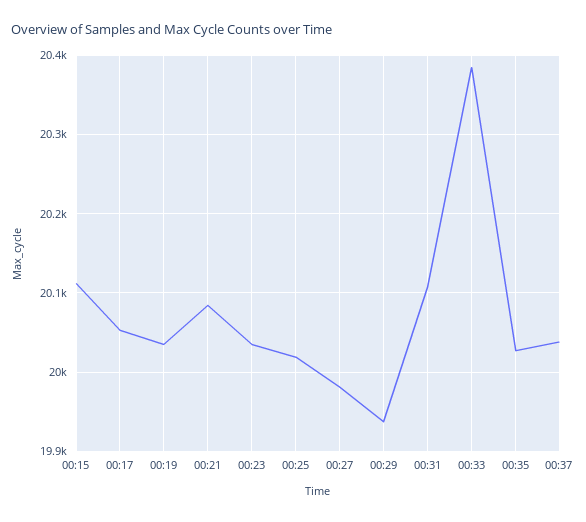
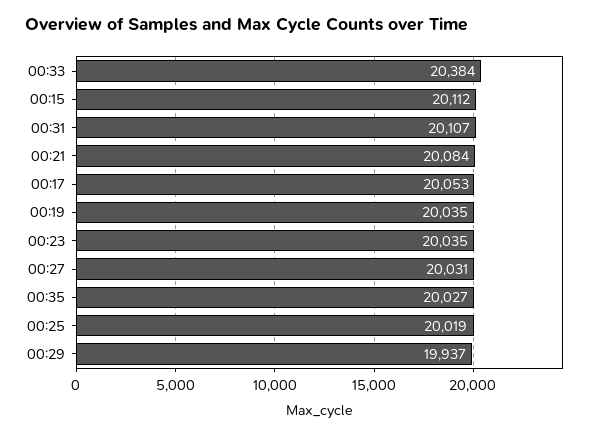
  {
    "00:15": 20112,
    "00:17": 20053,
    "00:19": 20035,
    "00:21": 20084,
    "00:23": 20035,
    "00:25": 20019,
-   "00:27": 19980,
+   "00:27": 20031,
    "00:29": 19937,
    "00:31": 20107,
    "00:33": 20384,
-   "00:35": 20027,
+   "00:35": 20027
-   "00:37": 20040
  }

